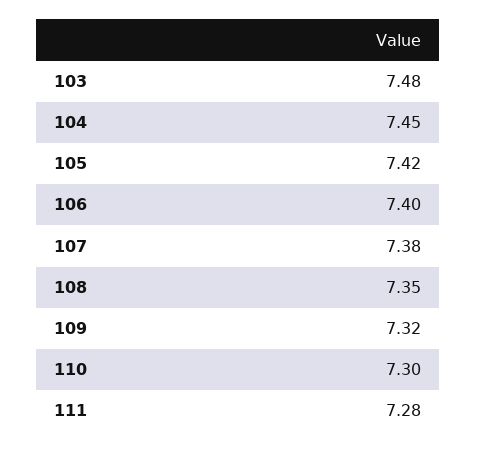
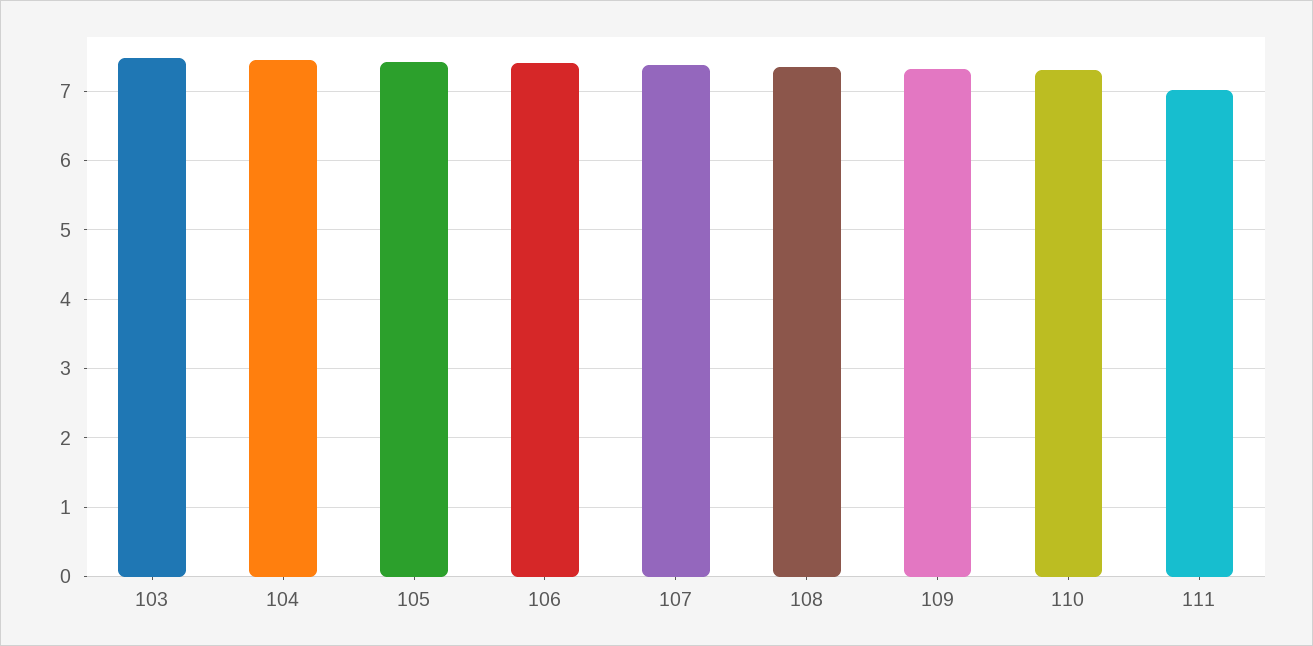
  {
    "103": 7.48,
    "104": 7.45,
    "105": 7.42,
    "106": 7.4,
    "107": 7.38,
    "108": 7.35,
    "109": 7.32,
    "110": 7.3,
-   "111": 7.28
+   "111": 7
  }

